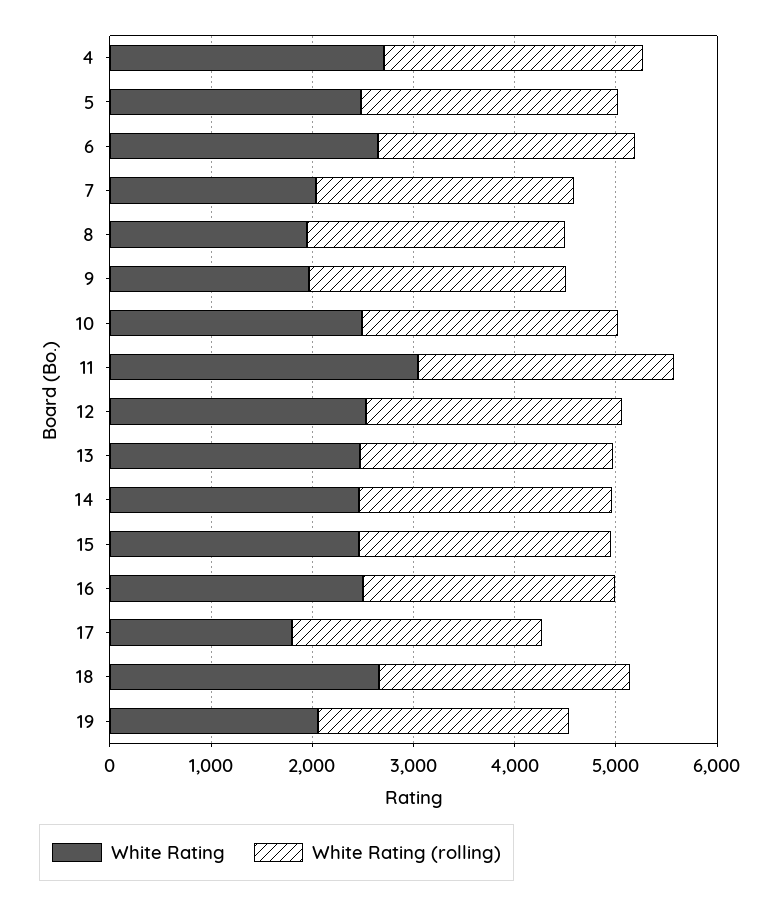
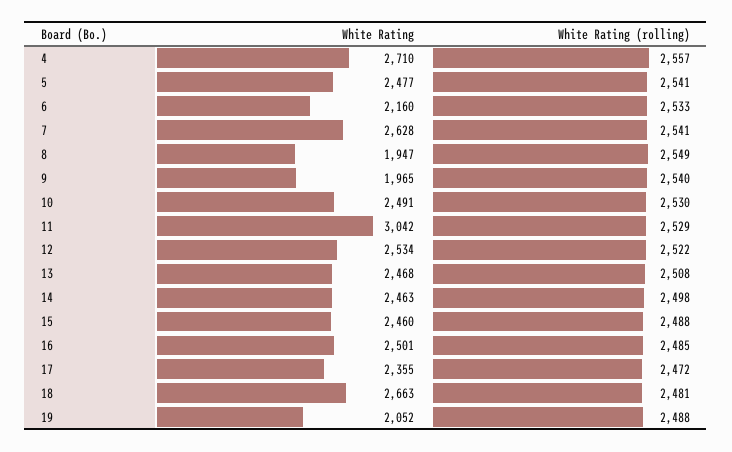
  {
    "White Rating": {
      "4": 2710,
      "5": 2477,
-     "6": 2600,
+     "6": 2160,
-     "7": 2000,
+     "7": 2628,
      "8": 1947,
      "9": 1965,
      "10": 2491,
      "11": 3042,
      "12": 2534,
      "13": 2468,
      "14": 2463,
      "15": 2460,
      "16": 2501,
-     "17": 1800,
+     "17": 2355,
      "18": 2663,
      "19": 2052
    },
    "White Rating (rolling)": {
      "4": 2557,
      "5": 2541,
      "6": 2533,
      "7": 2541,
      "8": 2549,
      "9": 2540,
      "10": 2530,
      "11": 2529,
      "12": 2522,
      "13": 2508,
      "14": 2498,
      "15": 2488,
      "16": 2485,
      "17": 2472,
      "18": 2481,
      "19": 2488
    }
  }

